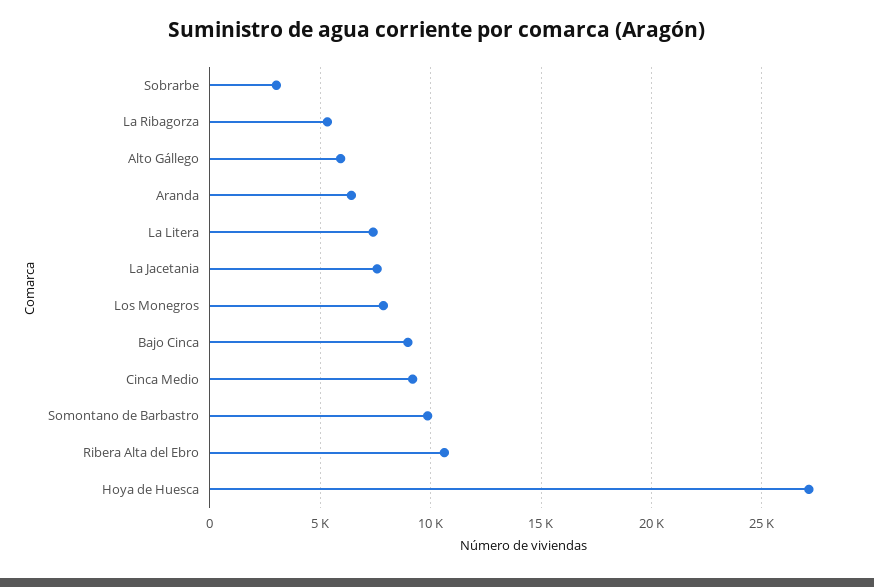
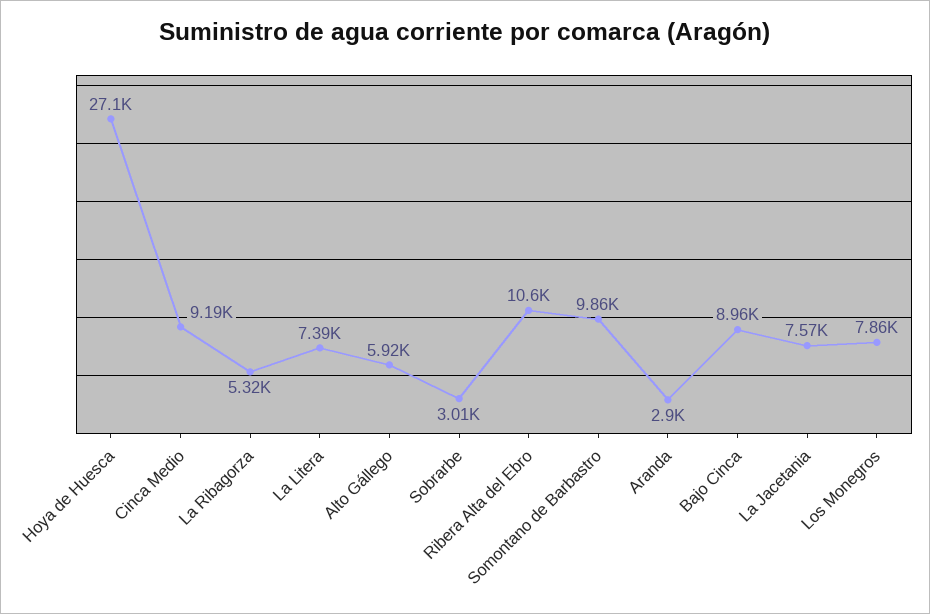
  {
    "Sobrarbe": 3010,
    "La Ribagorza": 5320,
    "Alto Gállego": 5920,
-   "Aranda": 6500,
+   "Aranda": 2900,
    "La Litera": 7390,
    "La Jacetania": 7570,
    "Los Monegros": 7860,
    "Bajo Cinca": 8960,
    "Cinca Medio": 9190,
    "Somontano de Barbastro": 9860,
    "Ribera Alta del Ebro": 10600,
    "Hoya de Huesca": 27100
  }

